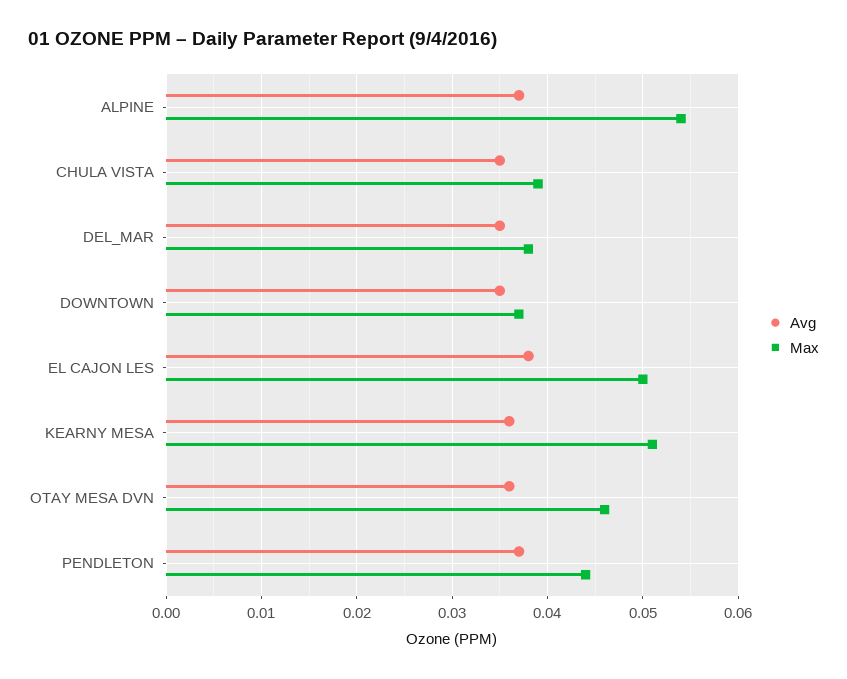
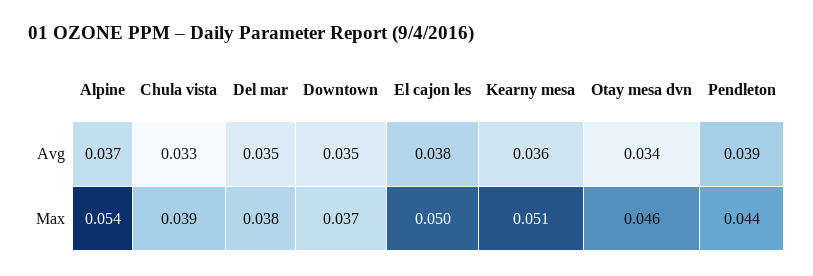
  {
    "Avg": {
      "ALPINE": 0.037,
-     "CHULA VISTA": 0.035,
+     "CHULA VISTA": 0.033,
      "DEL_MAR": 0.035,
      "DOWNTOWN": 0.035,
      "EL CAJON LES": 0.038,
      "KEARNY MESA": 0.036,
-     "OTAY MESA DVN": 0.036,
+     "OTAY MESA DVN": 0.034,
-     "PENDLETON": 0.037
+     "PENDLETON": 0.039
    },
    "Max": {
      "ALPINE": 0.054,
      "CHULA VISTA": 0.039,
      "DEL_MAR": 0.038,
      "DOWNTOWN": 0.037,
      "EL CAJON LES": 0.05,
      "KEARNY MESA": 0.051,
      "OTAY MESA DVN": 0.046,
      "PENDLETON": 0.044
    }
  }

